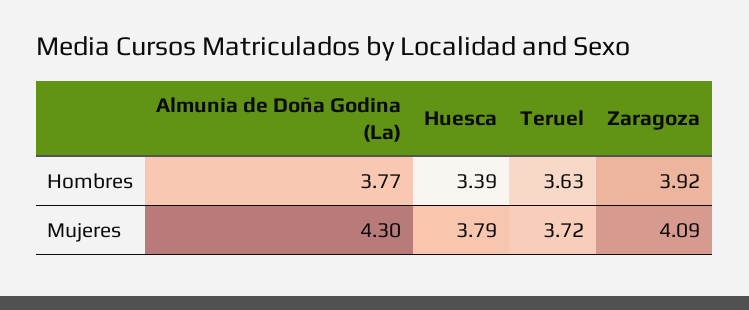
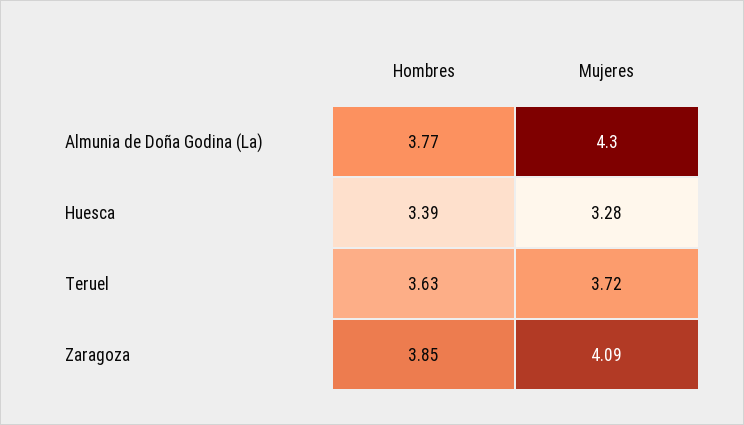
  {
    "Almunia de Doña Godina (La)": {
      "Hombres": 3.77,
      "Mujeres": 4.3
    },
    "Huesca": {
      "Hombres": 3.39,
-     "Mujeres": 3.79
+     "Mujeres": 3.28
    },
    "Teruel": {
      "Hombres": 3.63,
      "Mujeres": 3.72
    },
    "Zaragoza": {
-     "Hombres": 3.92,
+     "Hombres": 3.85,
      "Mujeres": 4.09
    }
  }

